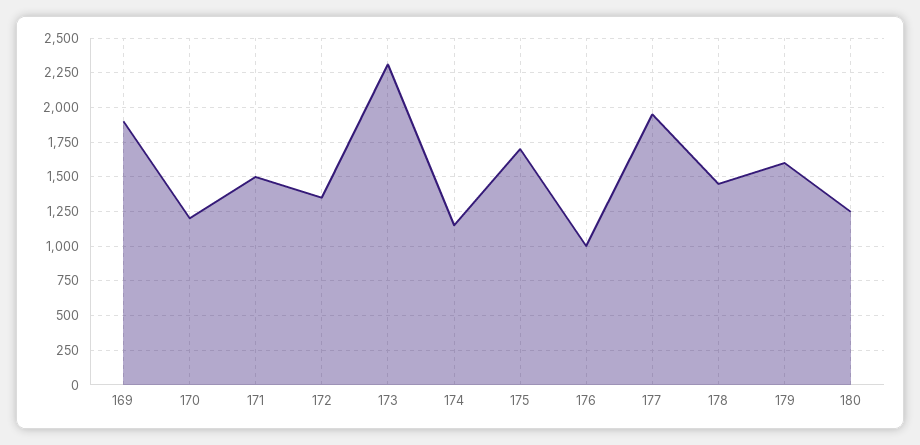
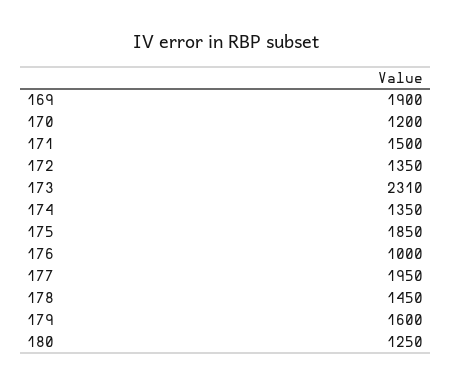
  {
    "169": 1900,
    "170": 1200,
    "171": 1500,
    "172": 1350,
    "173": 2310,
-   "174": 1150,
+   "174": 1350,
-   "175": 1700,
+   "175": 1850,
    "176": 1000,
    "177": 1950,
    "178": 1450,
    "179": 1600,
    "180": 1250
  }

